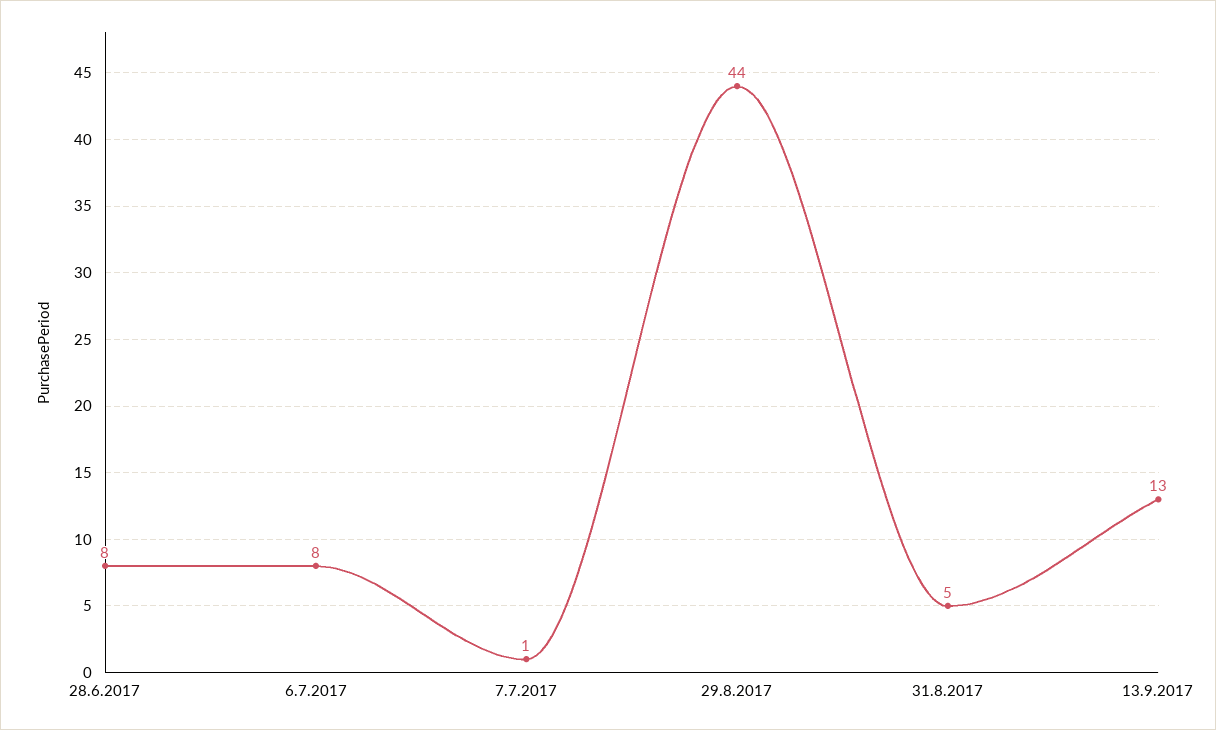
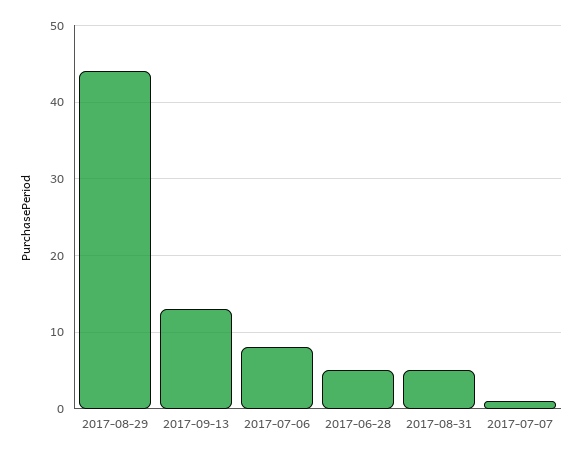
  {
-   "28.6.2017": 8,
+   "28.6.2017": 5,
    "6.7.2017": 8,
    "7.7.2017": 1,
    "29.8.2017": 44,
    "31.8.2017": 5,
    "13.9.2017": 13
  }

